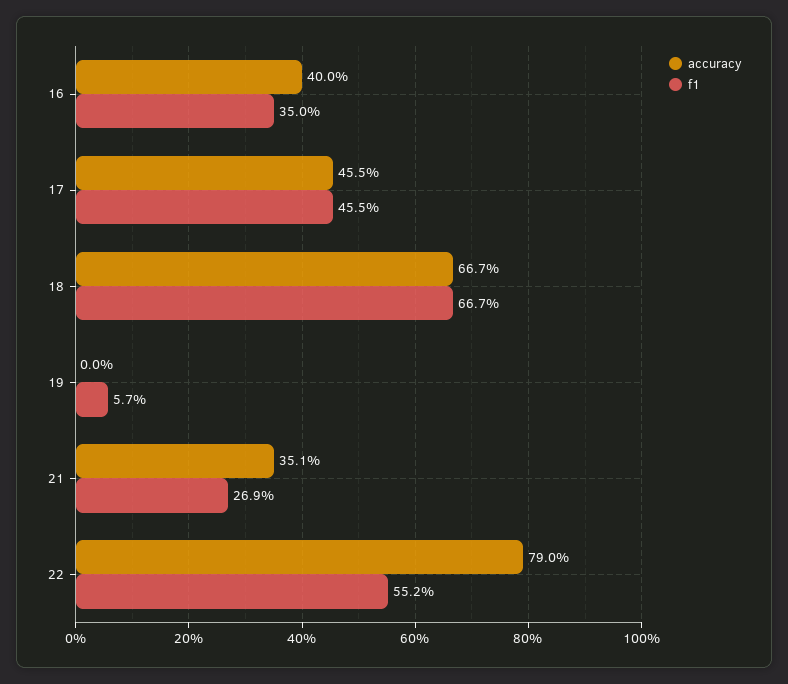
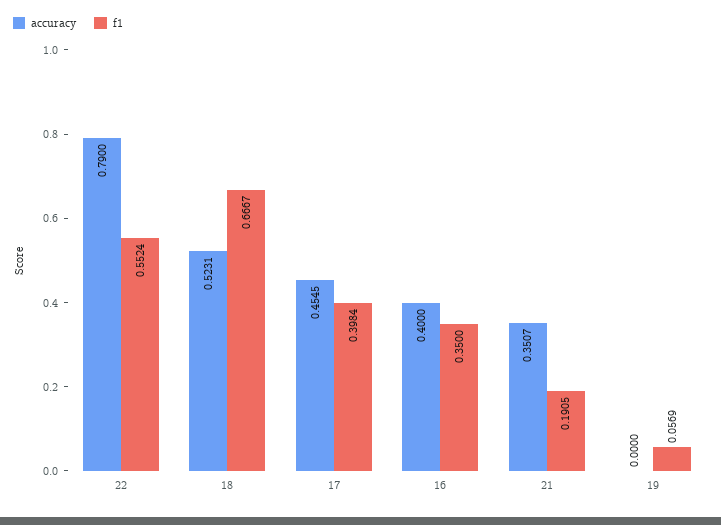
  {
    "accuracy": {
      "16": 0.4,
      "17": 0.4545,
-     "18": 0.667,
+     "18": 0.5231,
      "19": 0,
      "21": 0.3507,
      "22": 0.79
    },
    "f1": {
      "16": 0.35,
-     "17": 0.455,
+     "17": 0.3984,
      "18": 0.6667,
      "19": 0.0569,
-     "21": 0.269,
+     "21": 0.1905,
      "22": 0.5524
    }
  }

